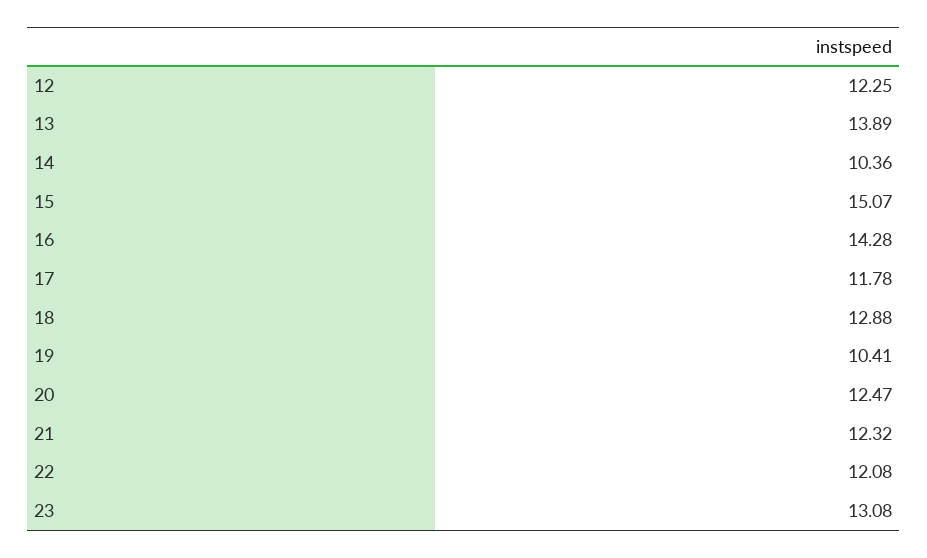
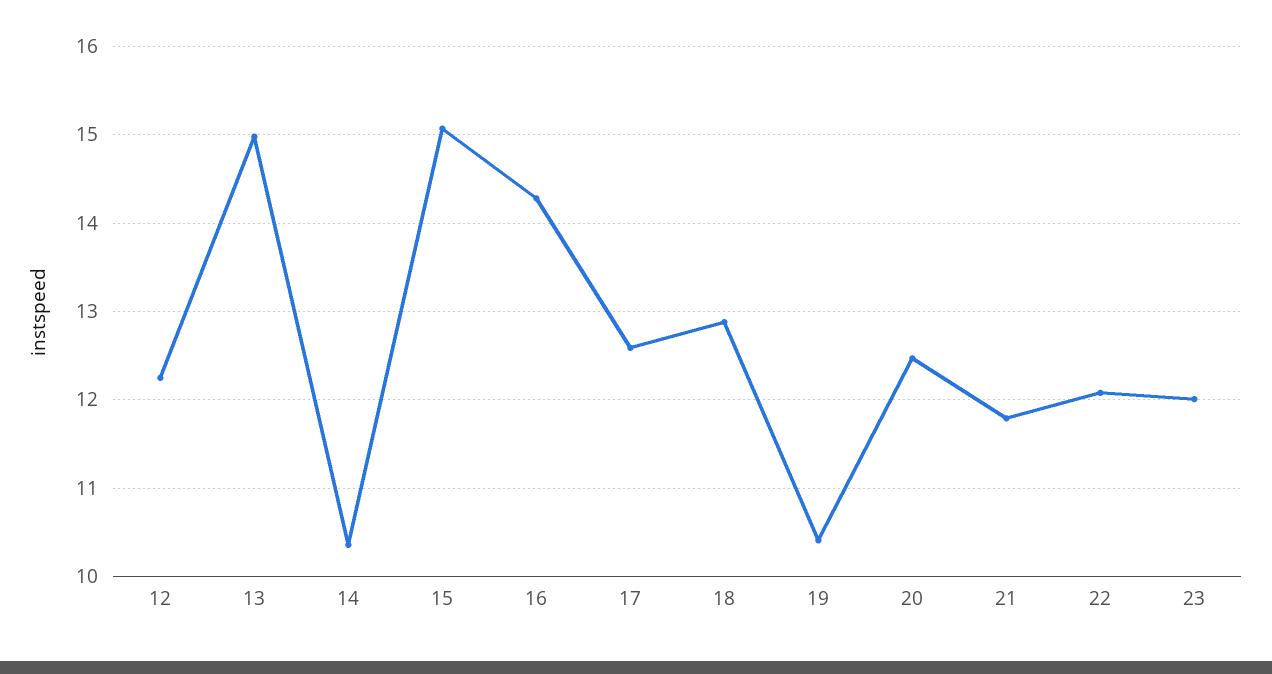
  {
    "12": 12.25,
-   "13": 13.89,
+   "13": 15,
    "14": 10.36,
    "15": 15.07,
    "16": 14.28,
-   "17": 11.78,
+   "17": 12.6,
    "18": 12.88,
    "19": 10.41,
    "20": 12.47,
-   "21": 12.32,
+   "21": 11.8,
    "22": 12.08,
-   "23": 13.08
+   "23": 12
  }

